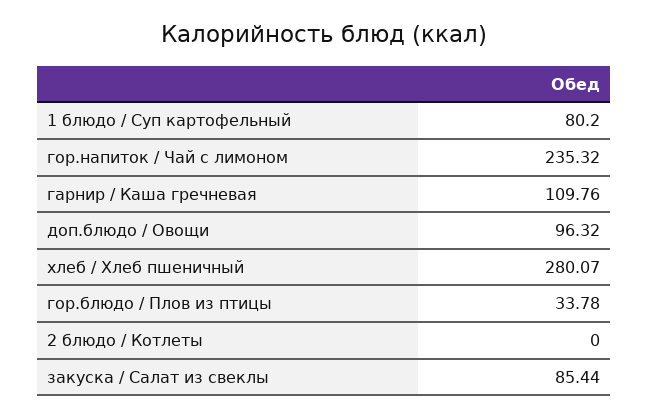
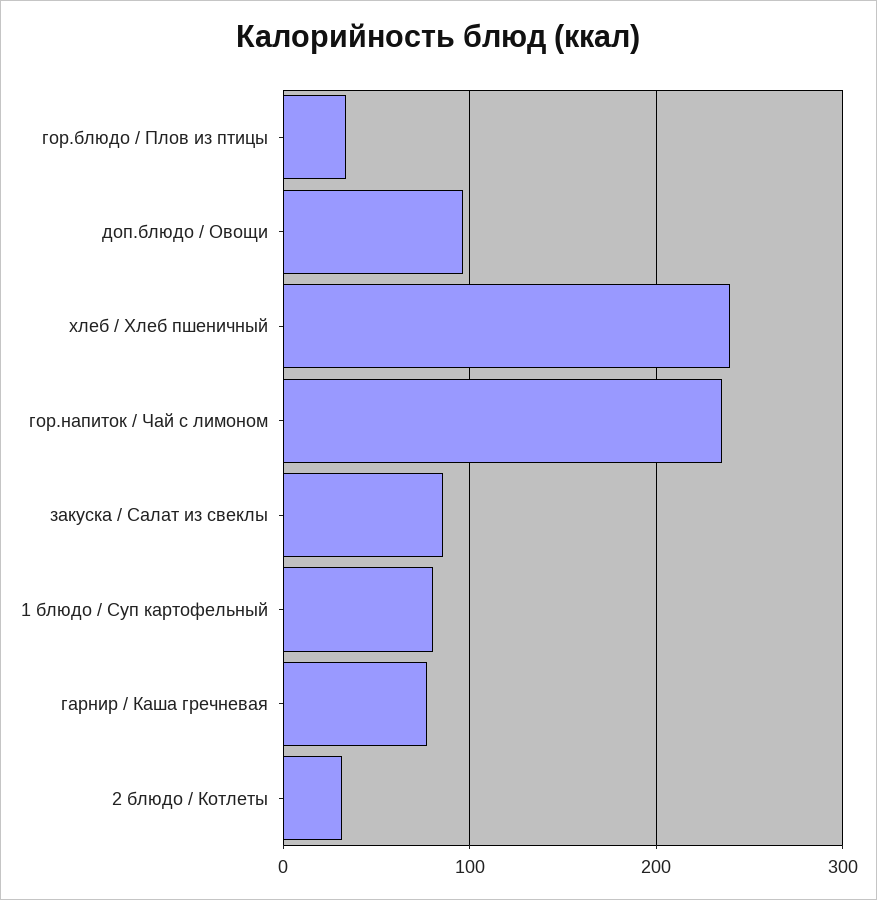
  {
    "1 блюдо / Суп картофельный": 80.2,
    "гор.напиток / Чай с лимоном": 235.32,
-   "гарнир / Каша гречневая": 109.76,
+   "гарнир / Каша гречневая": 80,
    "доп.блюдо / Овощи": 96.32,
-   "хлеб / Хлеб пшеничный": 280.07,
+   "хлеб / Хлеб пшеничный": 240,
    "гор.блюдо / Плов из птицы": 33.78,
-   "2 блюдо / Котлеты": 0,
+   "2 блюдо / Котлеты": 30,
    "закуска / Салат из свеклы": 85.44
  }

